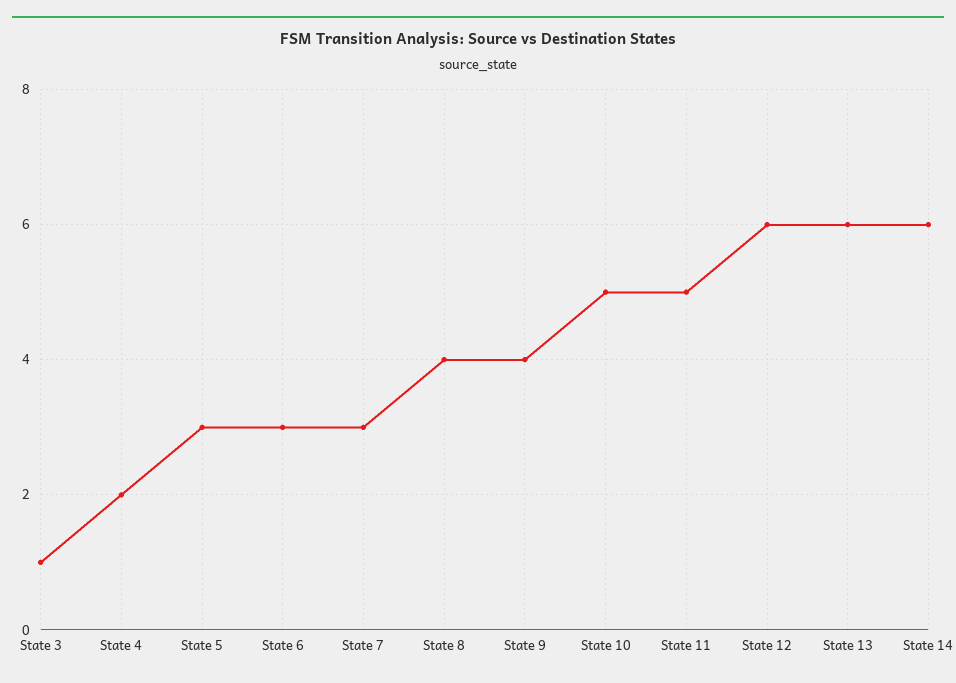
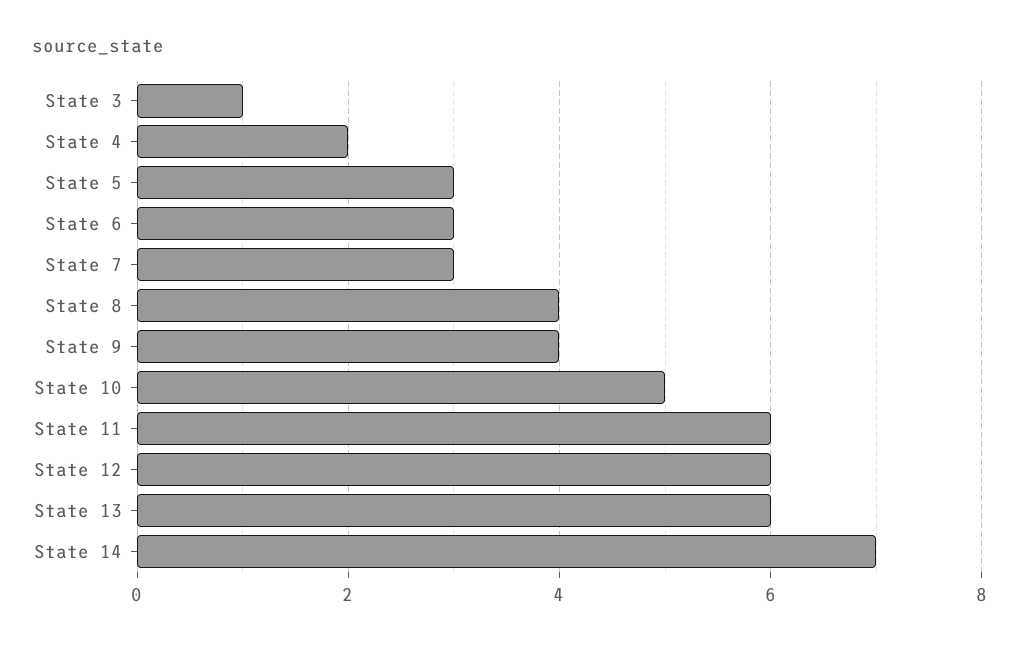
  {
    "State 3": 1,
    "State 4": 2,
    "State 5": 3,
    "State 6": 3,
    "State 7": 3,
    "State 8": 4,
    "State 9": 4,
    "State 10": 5,
-   "State 11": 5,
+   "State 11": 6,
    "State 12": 6,
    "State 13": 6,
-   "State 14": 6
+   "State 14": 7
  }

